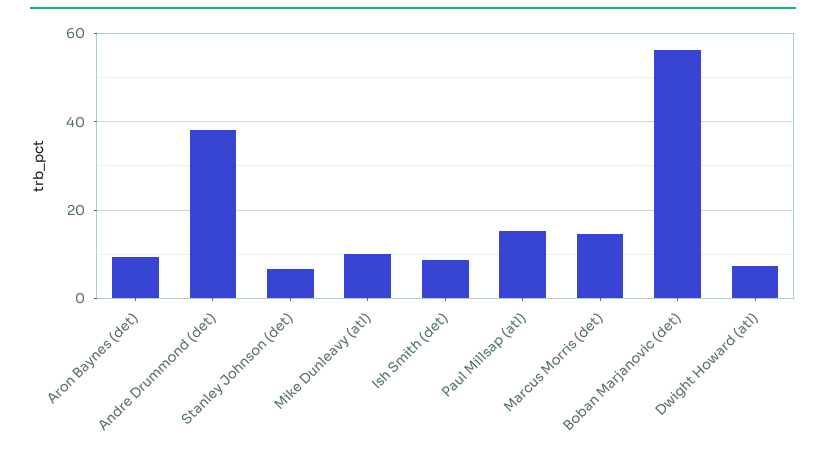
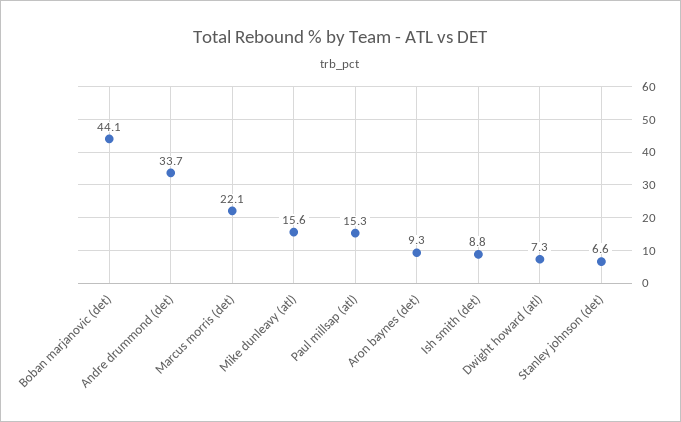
  {
    "Aron Baynes (det)": 9.3,
-   "Andre Drummond (det)": 38,
+   "Andre Drummond (det)": 33.7,
    "Stanley Johnson (det)": 6.6,
-   "Mike Dunleavy (atl)": 10,
+   "Mike Dunleavy (atl)": 15.6,
    "Ish Smith (det)": 8.8,
    "Paul Millsap (atl)": 15.3,
-   "Marcus Morris (det)": 14,
+   "Marcus Morris (det)": 22.1,
-   "Boban Marjanovic (det)": 56,
+   "Boban Marjanovic (det)": 44.1,
    "Dwight Howard (atl)": 7.3
  }

